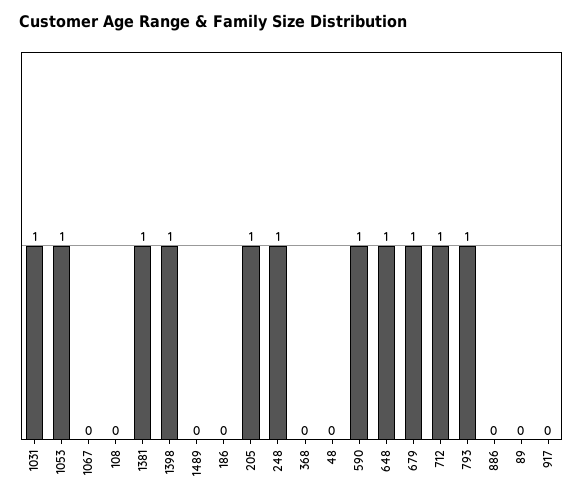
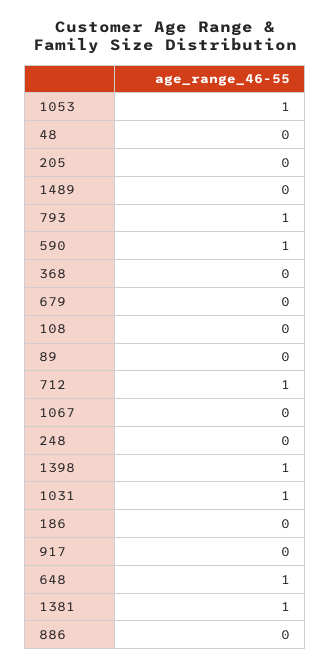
  {
    "1031": 1,
    "1053": 1,
    "1067": 0,
    "108": 0,
    "1381": 1,
    "1398": 1,
    "1489": 0,
    "186": 0,
-   "205": 1,
+   "205": 0,
-   "248": 1,
+   "248": 0,
    "368": 0,
    "48": 0,
    "590": 1,
    "648": 1,
-   "679": 1,
+   "679": 0,
    "712": 1,
    "793": 1,
    "886": 0,
    "89": 0,
    "917": 0
  }

